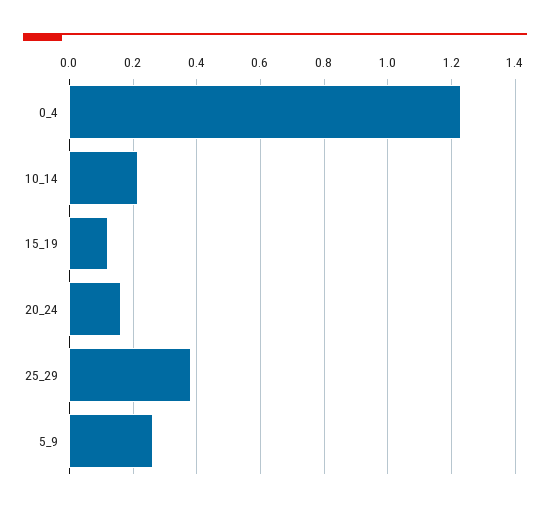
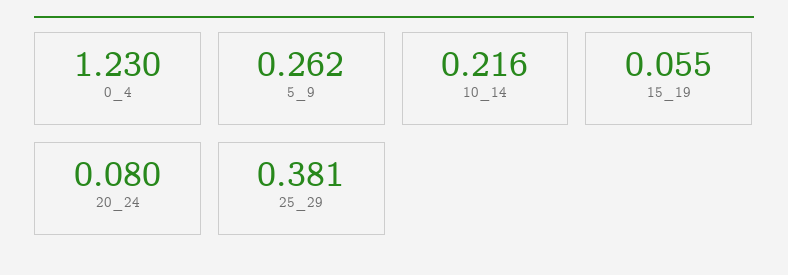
  {
    "0_4": 1.23,
    "10_14": 0.216,
-   "15_19": 0.12,
+   "15_19": 0.055,
-   "20_24": 0.16,
+   "20_24": 0.08,
    "25_29": 0.381,
    "5_9": 0.262
  }

